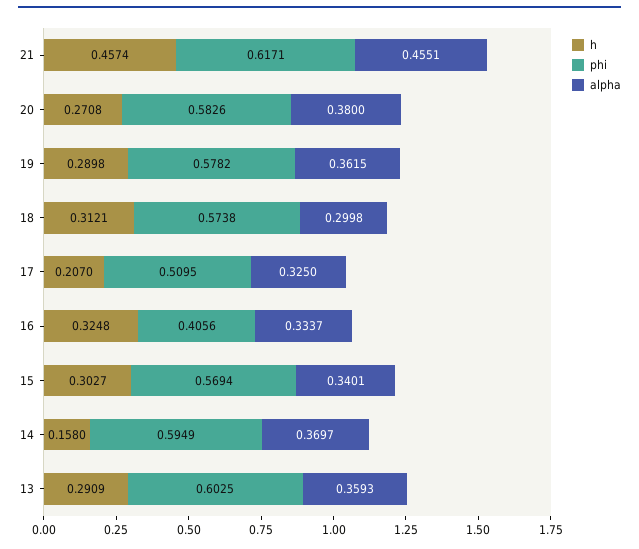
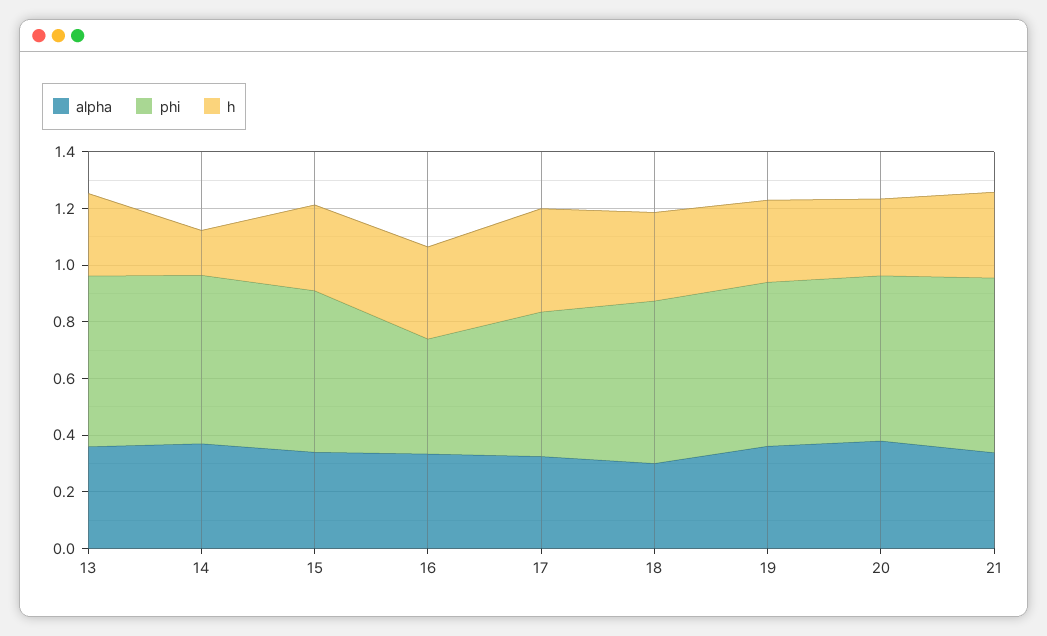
  {
    "h": {
-     "21": 0.4574,
+     "21": 0.3,
      "20": 0.2708,
      "19": 0.2898,
      "18": 0.3121,
-     "17": 0.207,
+     "17": 0.35,
      "16": 0.3248,
      "15": 0.3027,
      "14": 0.158,
      "13": 0.2909
    },
    "phi": {
      "21": 0.6171,
      "20": 0.5826,
      "19": 0.5782,
      "18": 0.5738,
      "17": 0.5095,
      "16": 0.4056,
      "15": 0.5694,
      "14": 0.5949,
      "13": 0.6025
    },
    "alpha": {
-     "21": 0.4551,
+     "21": 0.35,
      "20": 0.38,
      "19": 0.3615,
      "18": 0.2998,
      "17": 0.325,
      "16": 0.3337,
      "15": 0.3401,
      "14": 0.3697,
      "13": 0.3593
    }
  }

